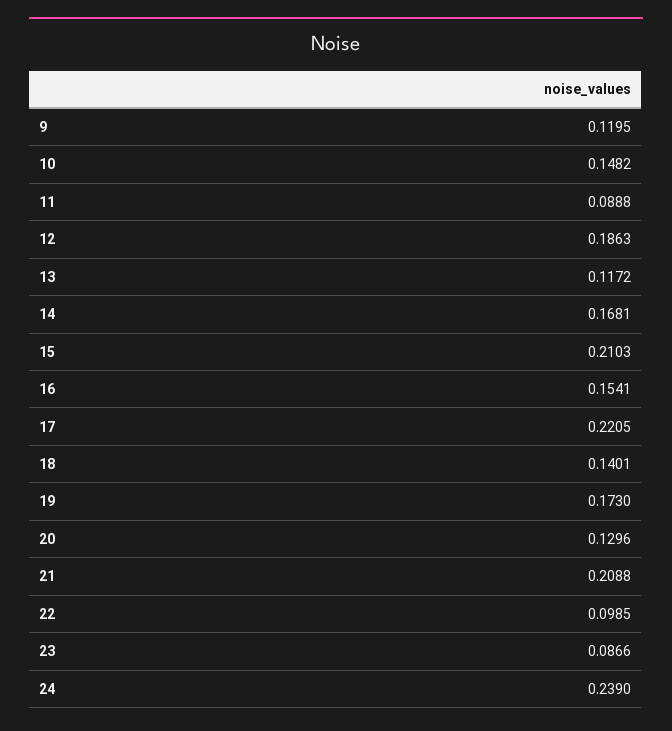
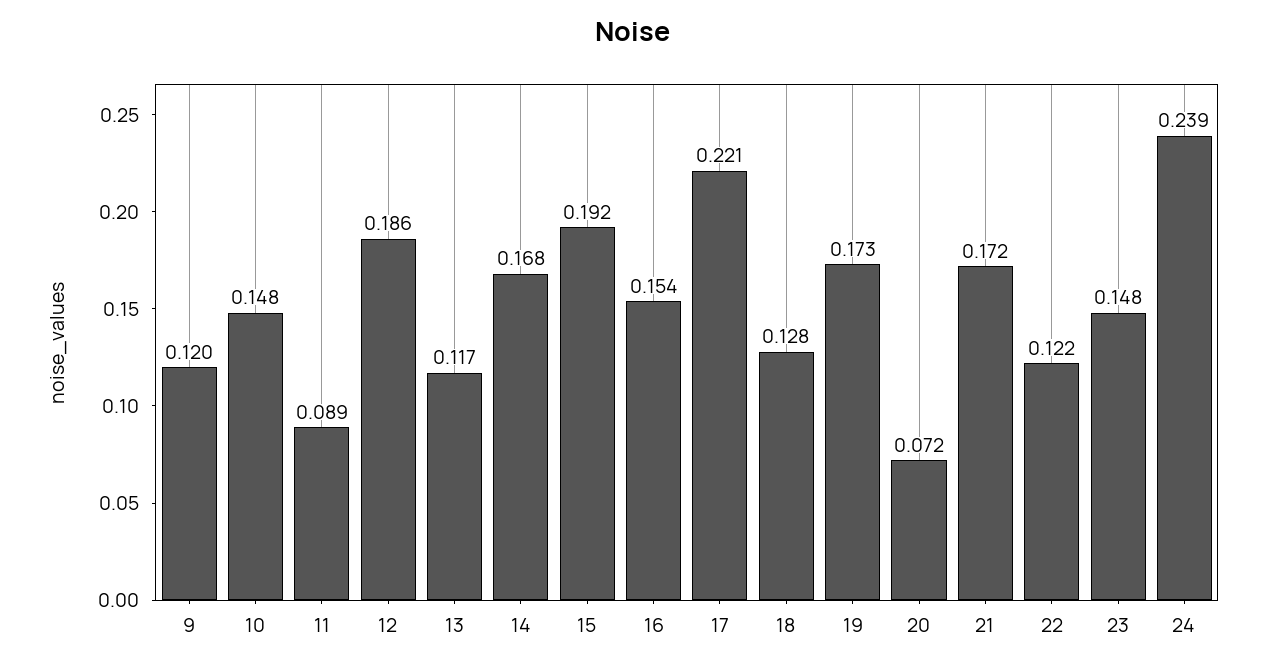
  {
    "9": 0.1195,
    "10": 0.1482,
    "11": 0.0888,
    "12": 0.1863,
    "13": 0.1172,
    "14": 0.1681,
-   "15": 0.2103,
+   "15": 0.192,
    "16": 0.1541,
    "17": 0.2205,
-   "18": 0.1401,
+   "18": 0.128,
    "19": 0.173,
-   "20": 0.1296,
+   "20": 0.072,
-   "21": 0.2088,
+   "21": 0.172,
-   "22": 0.0985,
+   "22": 0.122,
-   "23": 0.0866,
+   "23": 0.148,
    "24": 0.239
  }

